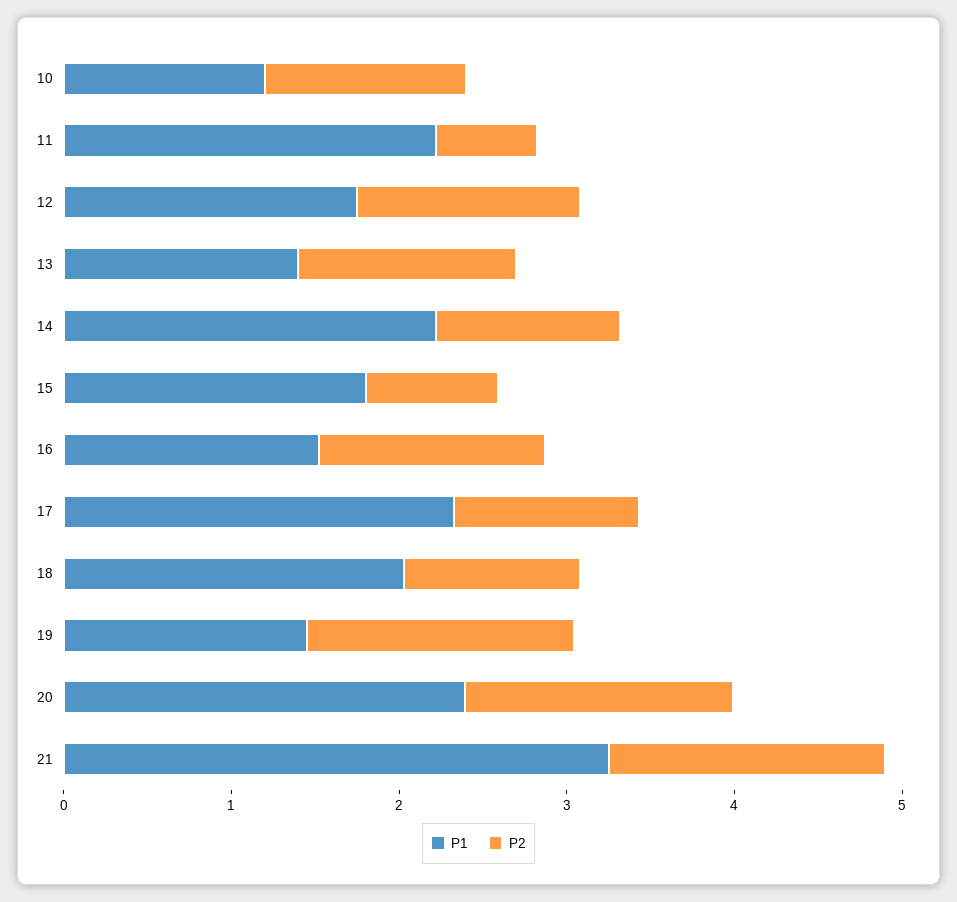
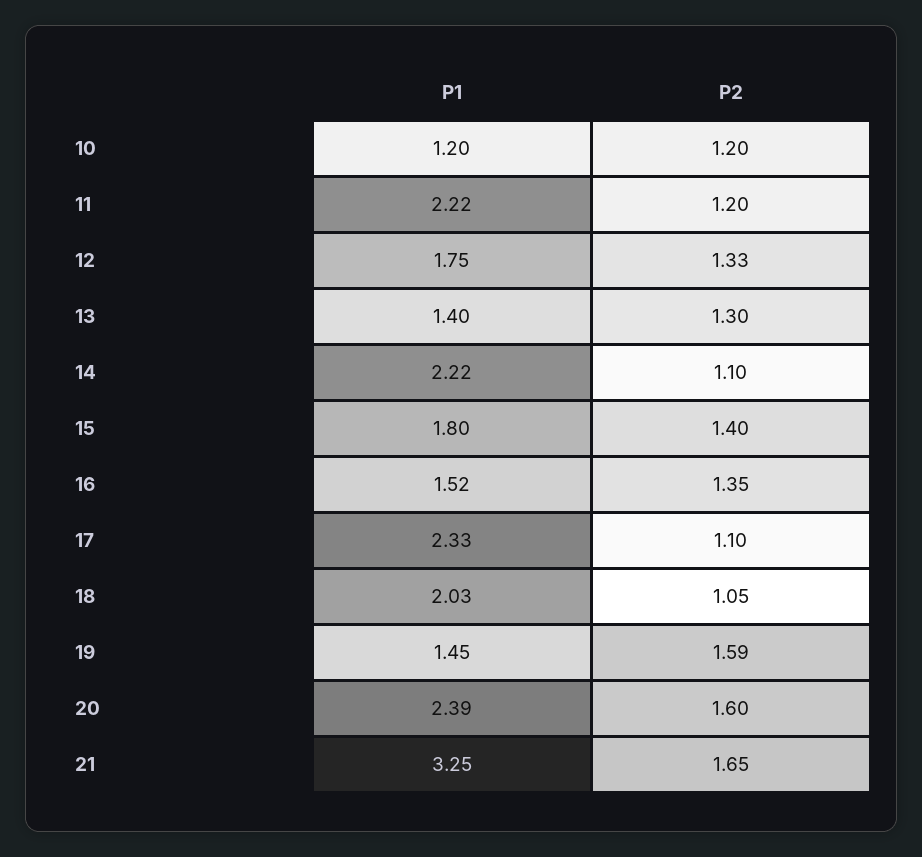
  {
    "P1": {
      "10": 1.2,
      "11": 2.22,
      "12": 1.75,
      "13": 1.4,
      "14": 2.22,
      "15": 1.8,
      "16": 1.52,
      "17": 2.33,
      "18": 2.03,
      "19": 1.45,
      "20": 2.39,
      "21": 3.25
    },
    "P2": {
      "10": 1.2,
-     "11": 0.6,
+     "11": 1.2,
      "12": 1.33,
      "13": 1.3,
      "14": 1.1,
-     "15": 0.8,
+     "15": 1.4,
      "16": 1.35,
      "17": 1.1,
      "18": 1.05,
      "19": 1.59,
      "20": 1.6,
      "21": 1.65
    }
  }

